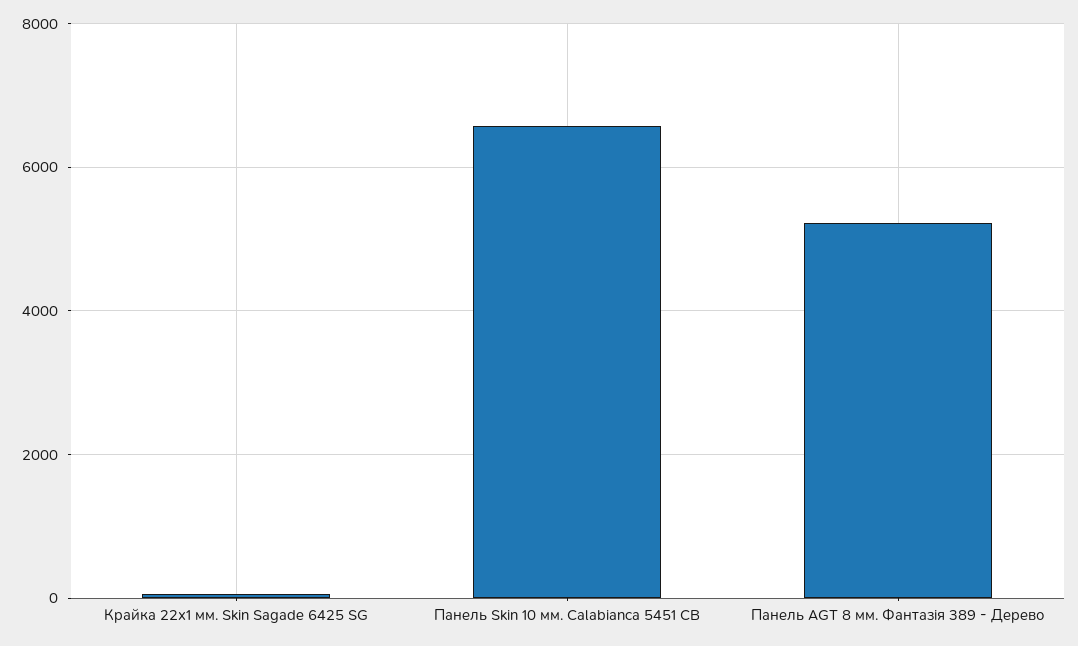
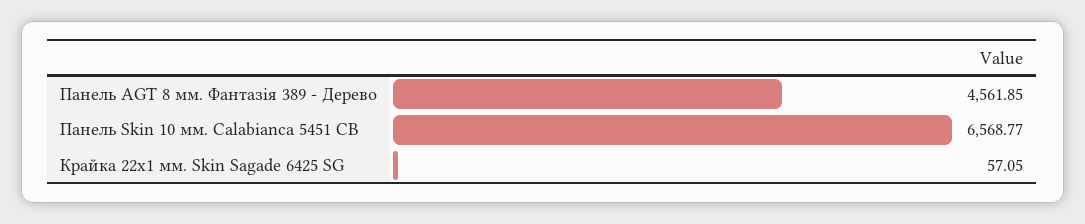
  {
    "Крайка 22x1 мм. Skin Sagade 6425 SG": 57.05,
    "Панель Skin 10 мм. Calabianca 5451 CB": 6568.77,
-   "Панель AGT 8 мм. Фантазія 389 - Дерево": 5200
+   "Панель AGT 8 мм. Фантазія 389 - Дерево": 4561.85
  }

